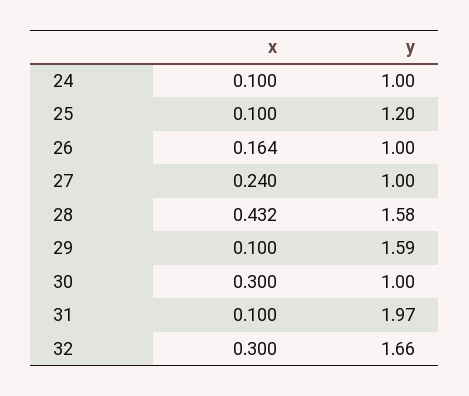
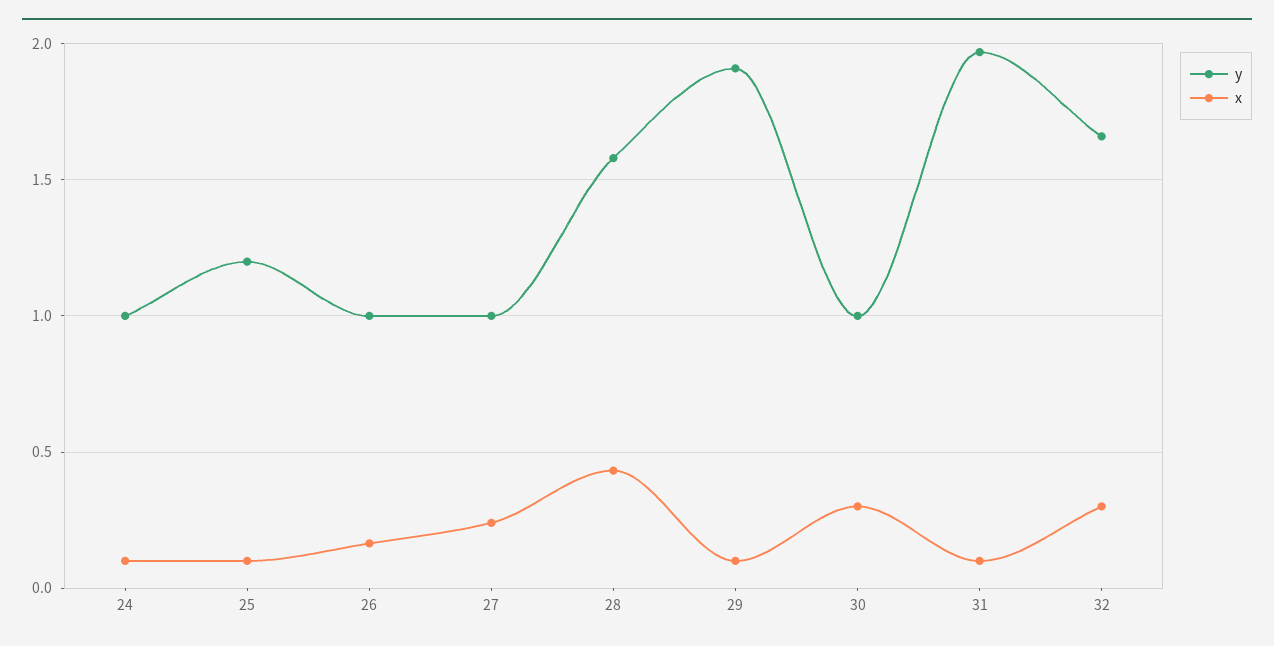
  {
    "x": {
      "24": 0.1,
      "25": 0.1,
      "26": 0.164,
      "27": 0.24,
      "28": 0.432,
      "29": 0.1,
      "30": 0.3,
      "31": 0.1,
      "32": 0.3
    },
    "y": {
      "24": 1,
      "25": 1.2,
      "26": 1,
      "27": 1,
      "28": 1.58,
-     "29": 1.59,
+     "29": 1.9,
      "30": 1,
      "31": 1.97,
      "32": 1.66
    }
  }

